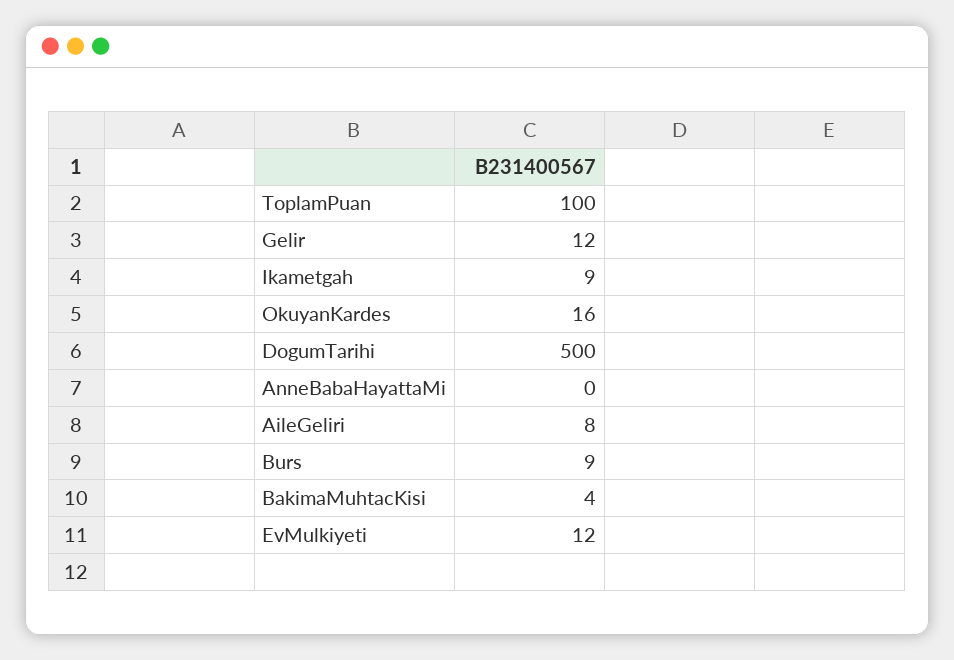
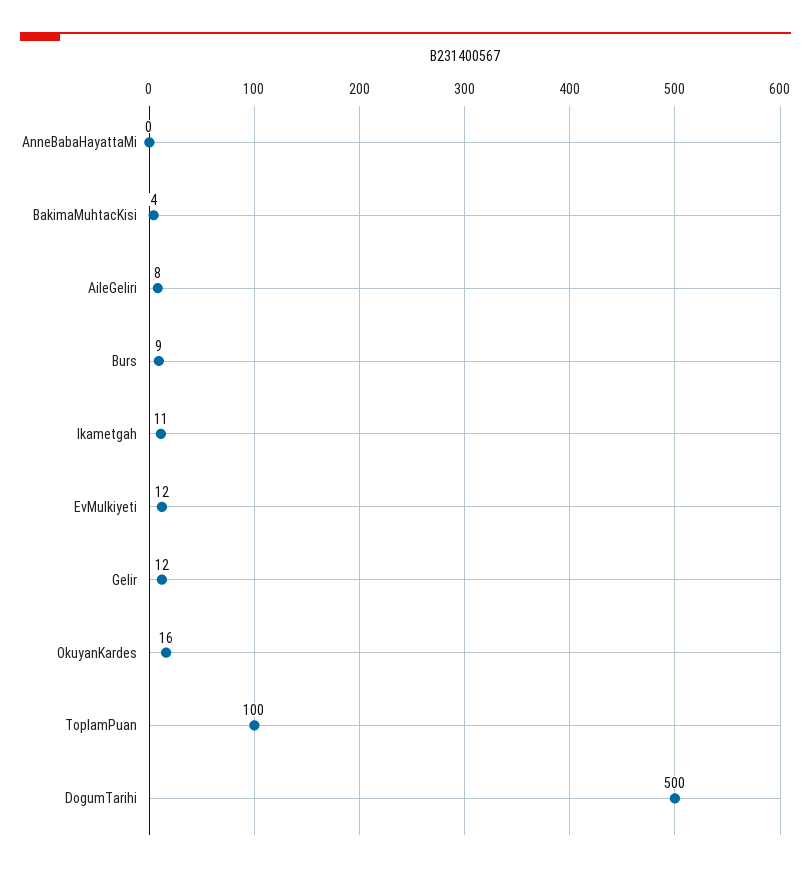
  {
    "ToplamPuan": 100,
    "Gelir": 12,
-   "Ikametgah": 9,
+   "Ikametgah": 11,
    "OkuyanKardes": 16,
    "DogumTarihi": 500,
    "AnneBabaHayattaMi": 0,
    "AileGeliri": 8,
    "Burs": 9,
    "BakimaMuhtacKisi": 4,
    "EvMulkiyeti": 12
  }

